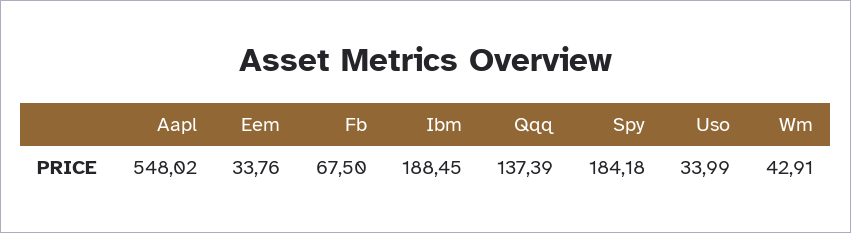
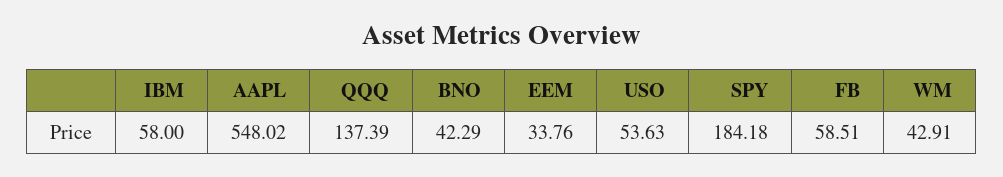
  {
    "Aapl": 548.02,
    "Eem": 33.76,
-   "Fb": 67.5,
+   "Fb": 58.51,
-   "Ibm": 188.45,
+   "Ibm": 58,
    "Qqq": 137.39,
    "Spy": 184.18,
-   "Uso": 33.99,
+   "Uso": 53.63,
-   "Wm": 42.91
+   "Wm": 42.91,
+   "BNO": 42.29
  }

